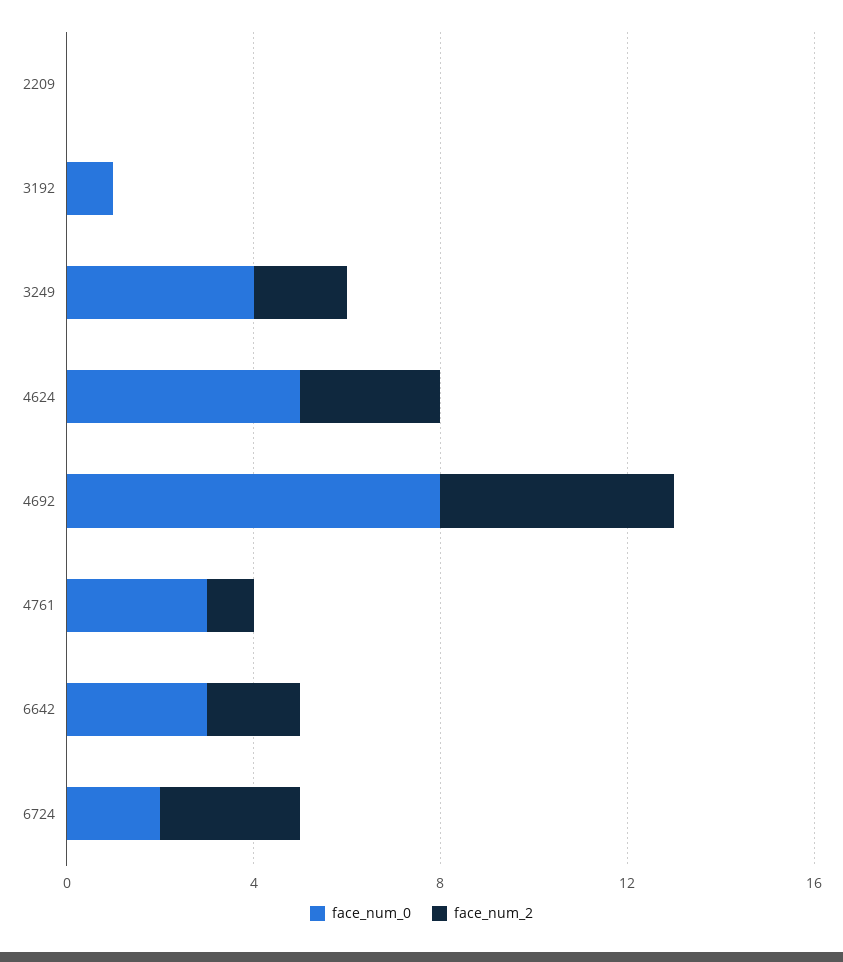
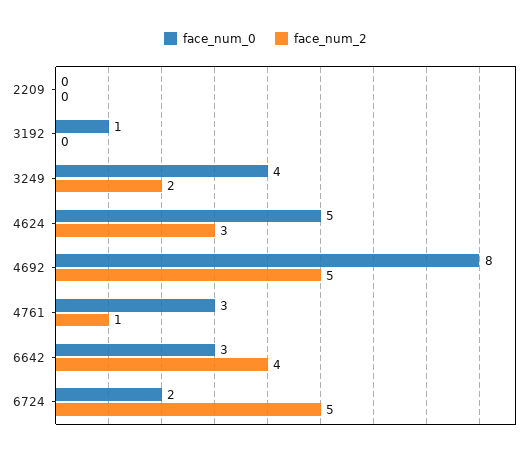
  {
    "face_num_0": {
      "2209": 0,
      "3192": 1,
      "3249": 4,
      "4624": 5,
      "4692": 8,
      "4761": 3,
      "6642": 3,
      "6724": 2
    },
    "face_num_2": {
      "2209": 0,
      "3192": 0,
      "3249": 2,
      "4624": 3,
      "4692": 5,
      "4761": 1,
-     "6642": 2,
+     "6642": 4,
-     "6724": 3
+     "6724": 5
    }
  }

